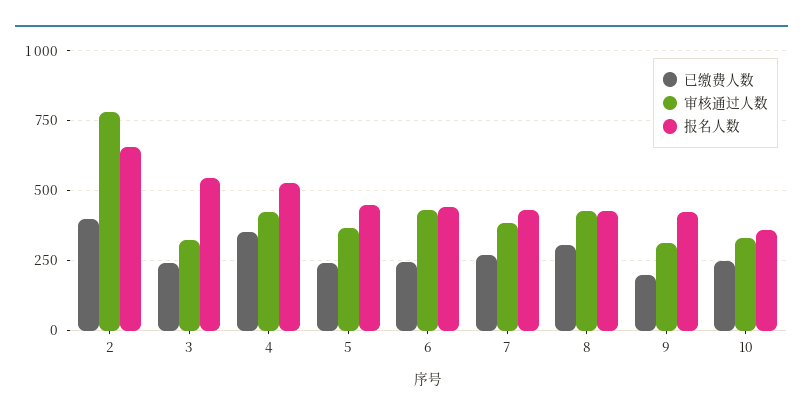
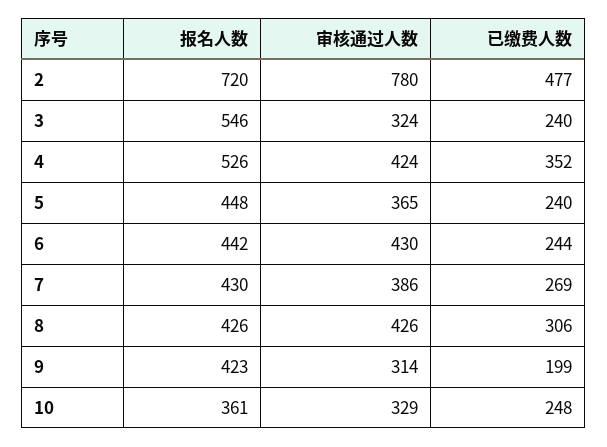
  {
    "已缴费人数": {
-     "2": 400,
+     "2": 477,
      "3": 240,
      "4": 352,
      "5": 240,
      "6": 244,
      "7": 269,
      "8": 306,
      "9": 199,
      "10": 248
    },
    "审核通过人数": {
      "2": 780,
      "3": 324,
      "4": 424,
      "5": 365,
      "6": 430,
      "7": 386,
      "8": 426,
      "9": 314,
      "10": 329
    },
    "报名人数": {
-     "2": 650,
+     "2": 720,
      "3": 546,
      "4": 526,
      "5": 448,
      "6": 442,
      "7": 430,
      "8": 426,
      "9": 423,
      "10": 361
    }
  }

